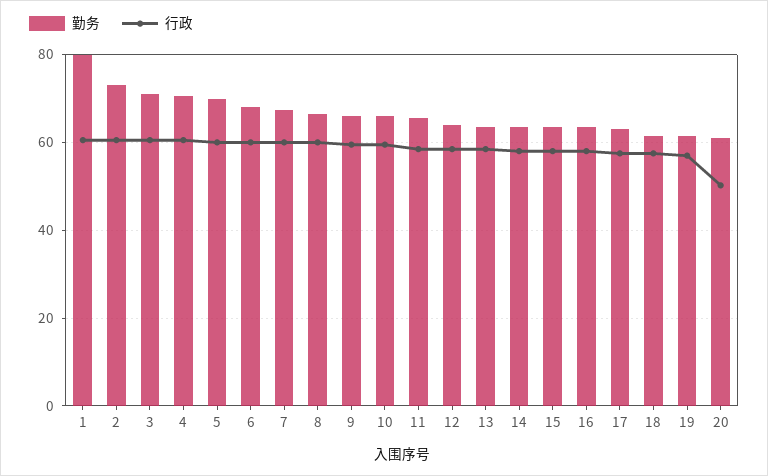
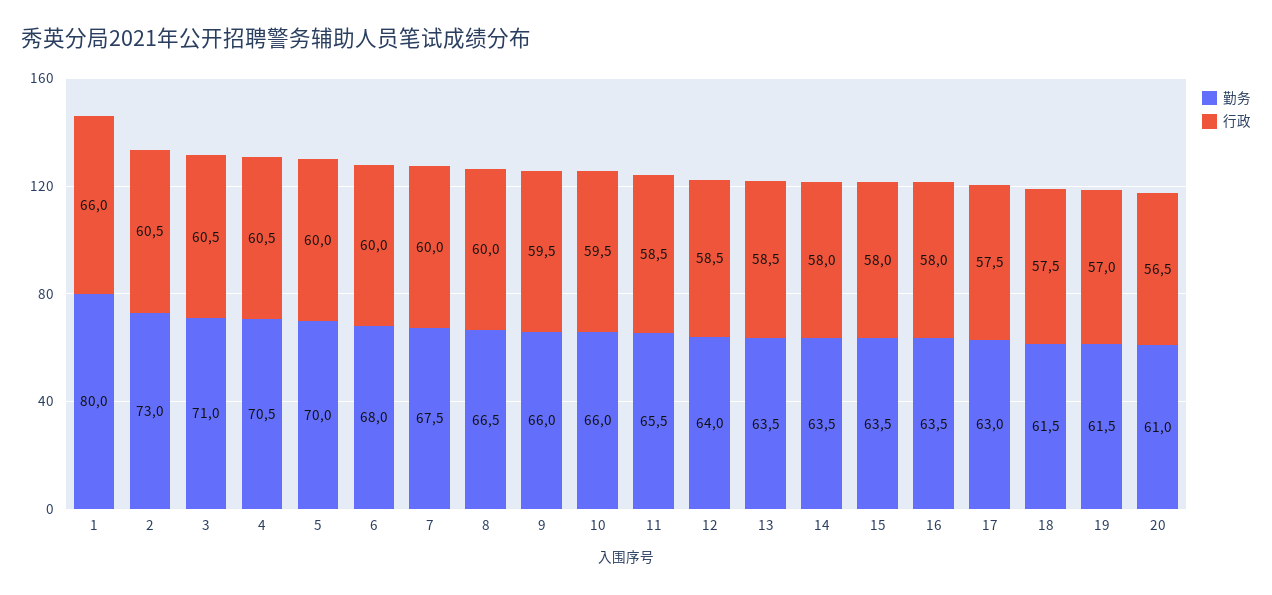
  {
    "勤务": {
      "1": 80,
      "2": 73,
      "3": 71,
      "4": 70.5,
      "5": 70,
      "6": 68,
      "7": 67.5,
      "8": 66.5,
      "9": 66,
      "10": 66,
      "11": 65.5,
      "12": 64,
      "13": 63.5,
      "14": 63.5,
      "15": 63.5,
      "16": 63.5,
      "17": 63,
      "18": 61.5,
      "19": 61.5,
      "20": 61
    },
    "行政": {
-     "1": 60,
+     "1": 66,
      "2": 60.5,
      "3": 60.5,
      "4": 60.5,
      "5": 60,
      "6": 60,
      "7": 60,
      "8": 60,
      "9": 59.5,
      "10": 59.5,
      "11": 58.5,
      "12": 58.5,
      "13": 58.5,
      "14": 58,
      "15": 58,
      "16": 58,
      "17": 57.5,
      "18": 57.5,
      "19": 57,
-     "20": 50
+     "20": 56.5
    }
  }

